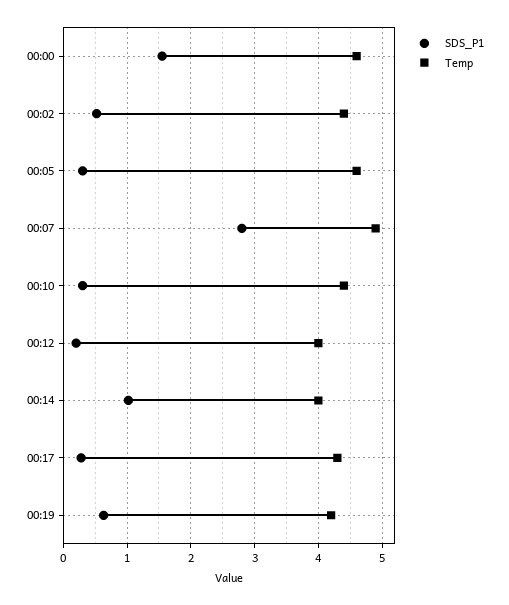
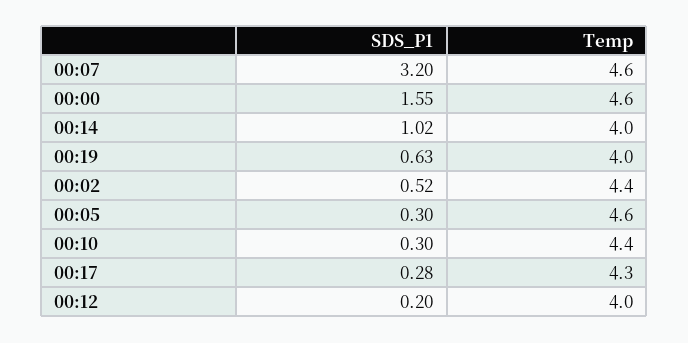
  {
    "SDS_P1": {
      "00:00": 1.55,
      "00:02": 0.52,
      "00:05": 0.3,
-     "00:07": 2.8,
+     "00:07": 3.2,
      "00:10": 0.3,
      "00:12": 0.2,
      "00:14": 1.02,
      "00:17": 0.28,
      "00:19": 0.63
    },
    "Temp": {
      "00:00": 4.6,
      "00:02": 4.4,
      "00:05": 4.6,
-     "00:07": 4.9,
+     "00:07": 4.6,
      "00:10": 4.4,
      "00:12": 4,
      "00:14": 4,
      "00:17": 4.3,
-     "00:19": 4.2
+     "00:19": 4
    }
  }

